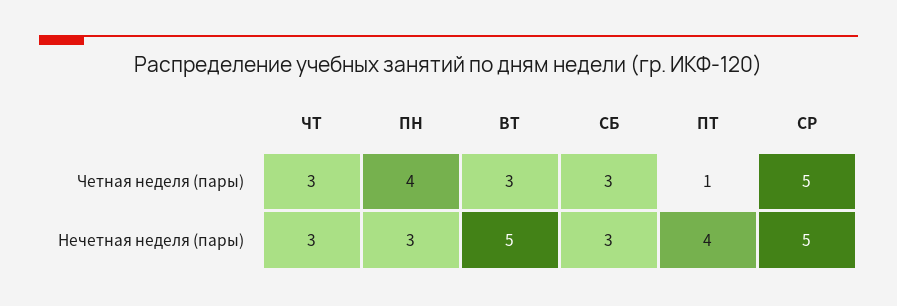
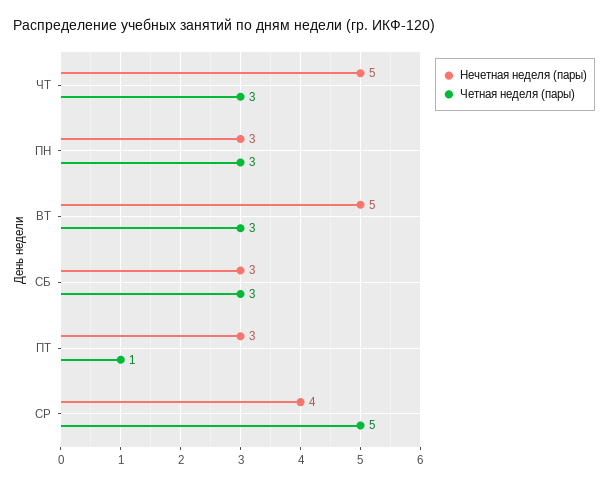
  {
    "Четная неделя (пары)": {
      "ЧТ": 3,
-     "ПН": 4,
+     "ПН": 3,
      "ВТ": 3,
      "СБ": 3,
      "ПТ": 1,
      "СР": 5
    },
    "Нечетная неделя (пары)": {
-     "ЧТ": 3,
+     "ЧТ": 5,
      "ПН": 3,
      "ВТ": 5,
      "СБ": 3,
-     "ПТ": 4,
+     "ПТ": 3,
-     "СР": 5
+     "СР": 4
    }
  }

